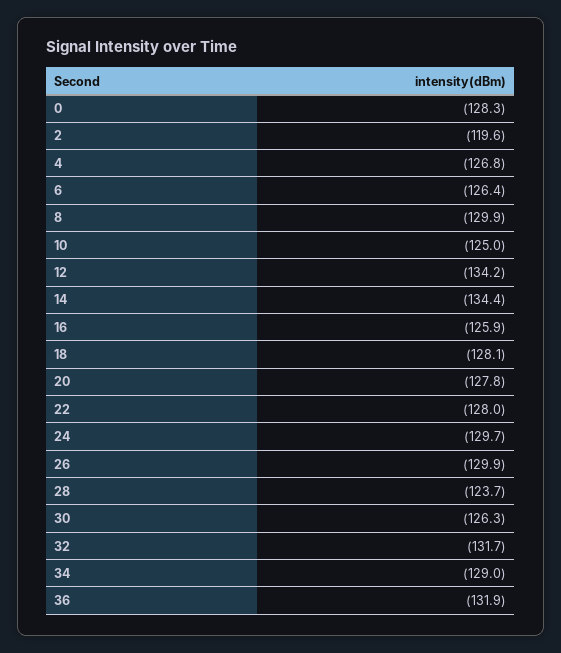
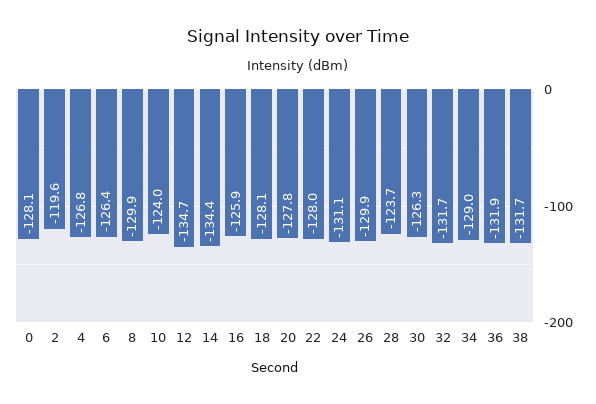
  {
-   "0": -128.3,
+   "0": -128.1,
    "2": -119.6,
    "4": -126.8,
    "6": -126.4,
    "8": -129.9,
-   "10": -125,
+   "10": -124,
-   "12": -134.2,
+   "12": -134.7,
    "14": -134.4,
    "16": -125.9,
    "18": -128.1,
    "20": -127.8,
    "22": -128,
-   "24": -129.7,
+   "24": -131.1,
    "26": -129.9,
    "28": -123.7,
    "30": -126.3,
    "32": -131.7,
    "34": -129,
-   "36": -131.9
+   "36": -131.9,
+   "38": -131.7
  }

